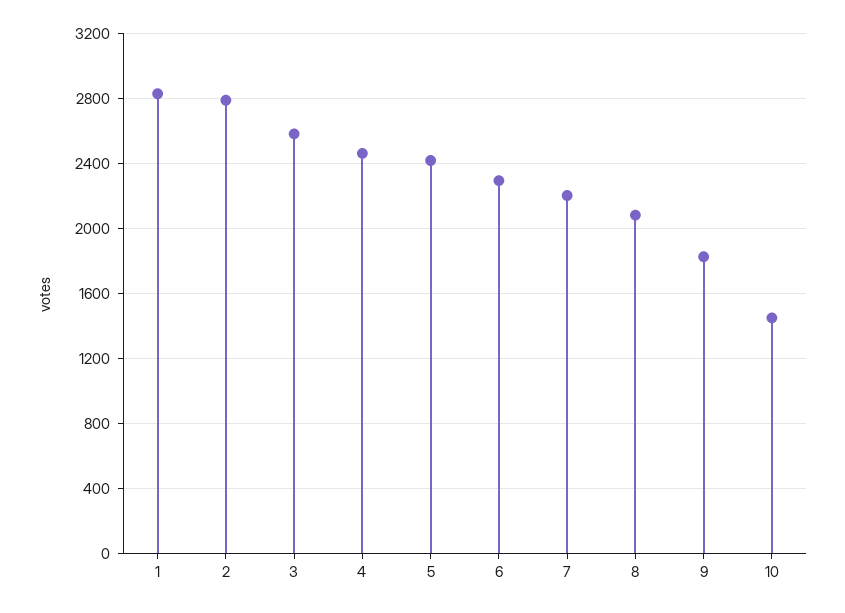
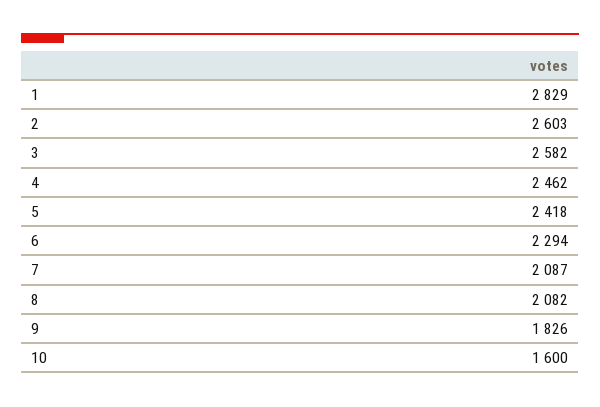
  {
    "1": 2829,
-   "2": 2800,
+   "2": 2603,
    "3": 2582,
    "4": 2462,
    "5": 2418,
    "6": 2294,
-   "7": 2200,
+   "7": 2087,
    "8": 2082,
    "9": 1826,
-   "10": 1450
+   "10": 1600
  }

